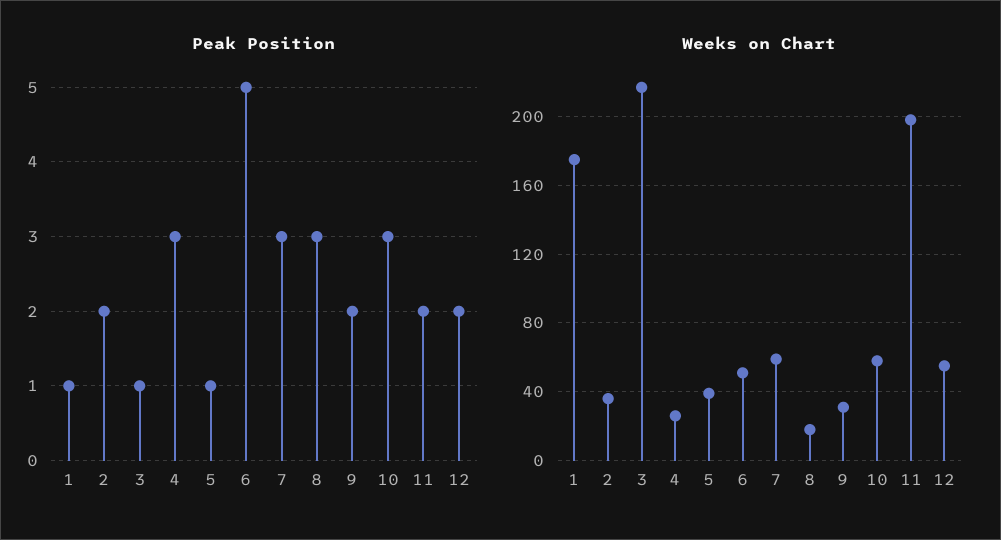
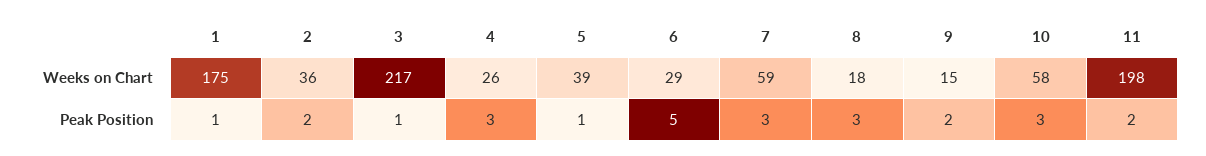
  {
    "Peak Position": {
      "1": 1,
      "2": 2,
      "3": 1,
      "4": 3,
      "5": 1,
      "6": 5,
      "7": 3,
      "8": 3,
      "9": 2,
      "10": 3,
-     "11": 2,
+     "11": 2
-     "12": 2
    },
    "Weeks on Chart": {
      "1": 175,
      "2": 36,
      "3": 217,
      "4": 26,
      "5": 39,
-     "6": 50,
+     "6": 29,
      "7": 59,
      "8": 18,
-     "9": 30,
+     "9": 15,
      "10": 58,
-     "11": 198,
+     "11": 198
-     "12": 55
    }
  }

